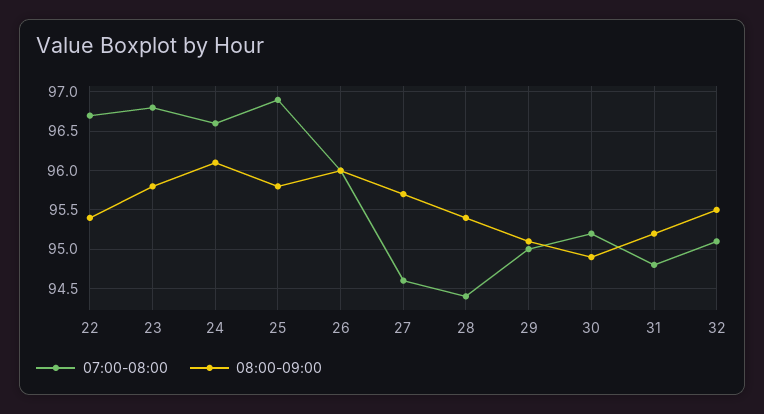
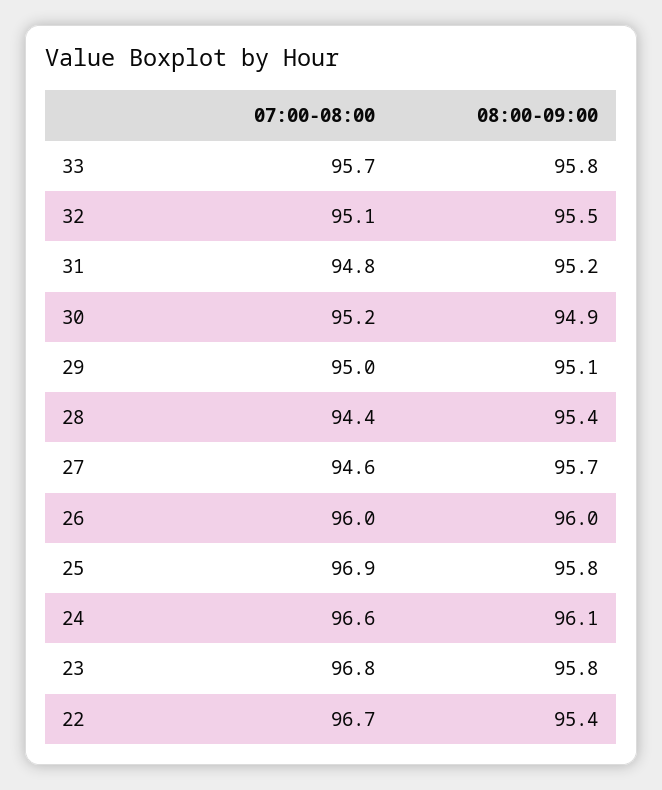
  {
    "07:00-08:00": {
      "22": 96.7,
      "23": 96.8,
      "24": 96.6,
      "25": 96.9,
      "26": 96,
      "27": 94.6,
      "28": 94.4,
      "29": 95,
      "30": 95.2,
      "31": 94.8,
-     "32": 95.1
+     "32": 95.1,
+     "33": 95.7
    },
    "08:00-09:00": {
      "22": 95.4,
      "23": 95.8,
      "24": 96.1,
      "25": 95.8,
      "26": 96,
      "27": 95.7,
      "28": 95.4,
      "29": 95.1,
      "30": 94.9,
      "31": 95.2,
-     "32": 95.5
+     "32": 95.5,
+     "33": 95.8
    }
  }

